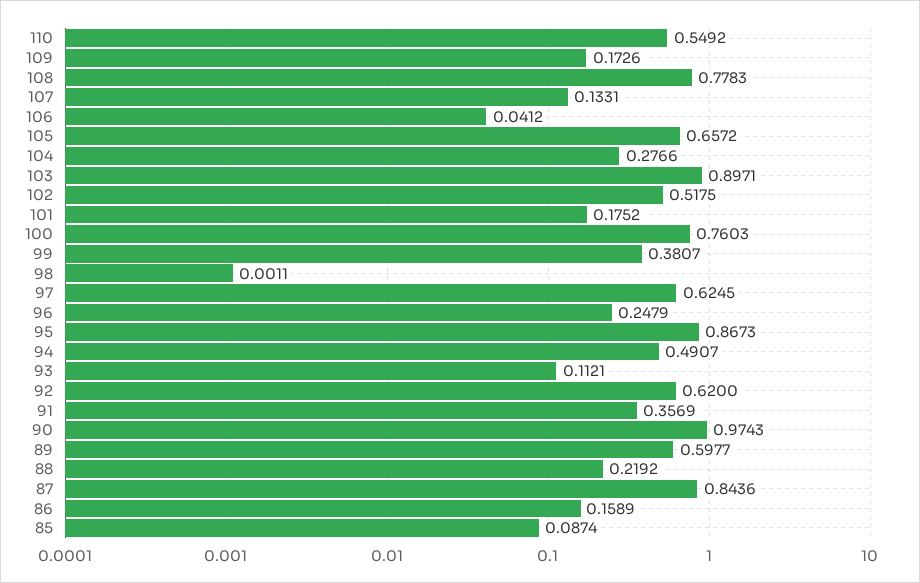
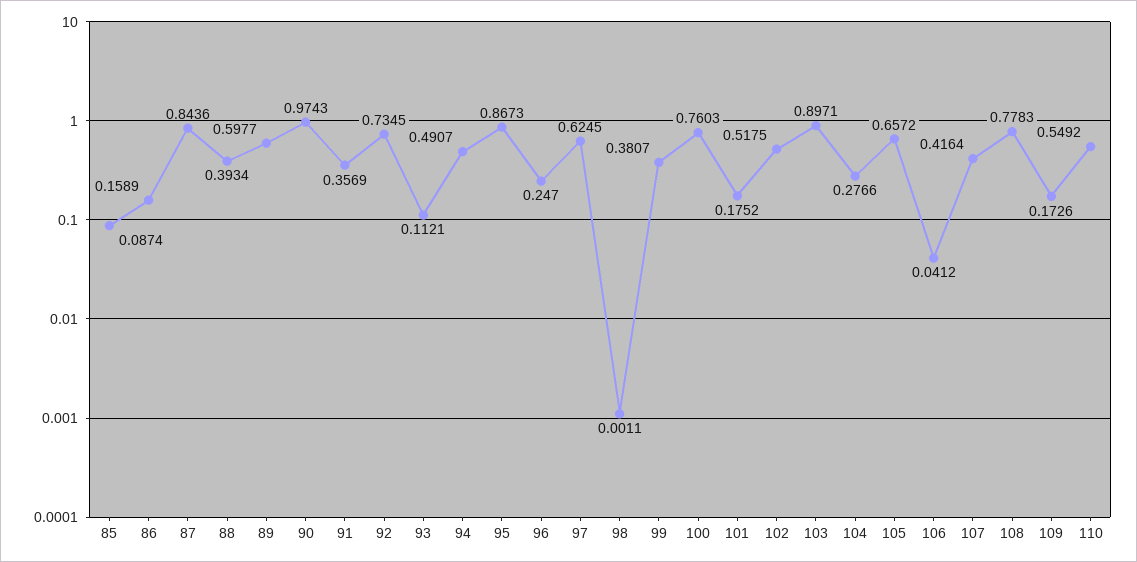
  {
    "110": 0.5492,
    "109": 0.1726,
    "108": 0.7783,
-   "107": 0.1331,
+   "107": 0.4164,
    "106": 0.0412,
    "105": 0.6572,
    "104": 0.2766,
    "103": 0.8971,
    "102": 0.5175,
    "101": 0.1752,
    "100": 0.7603,
    "99": 0.3807,
    "98": 0.0011,
    "97": 0.6245,
-   "96": 0.2479,
+   "96": 0.247,
    "95": 0.8673,
    "94": 0.4907,
    "93": 0.1121,
-   "92": 0.62,
+   "92": 0.7345,
    "91": 0.3569,
    "90": 0.9743,
    "89": 0.5977,
-   "88": 0.2192,
+   "88": 0.3934,
    "87": 0.8436,
    "86": 0.1589,
    "85": 0.0874
  }

